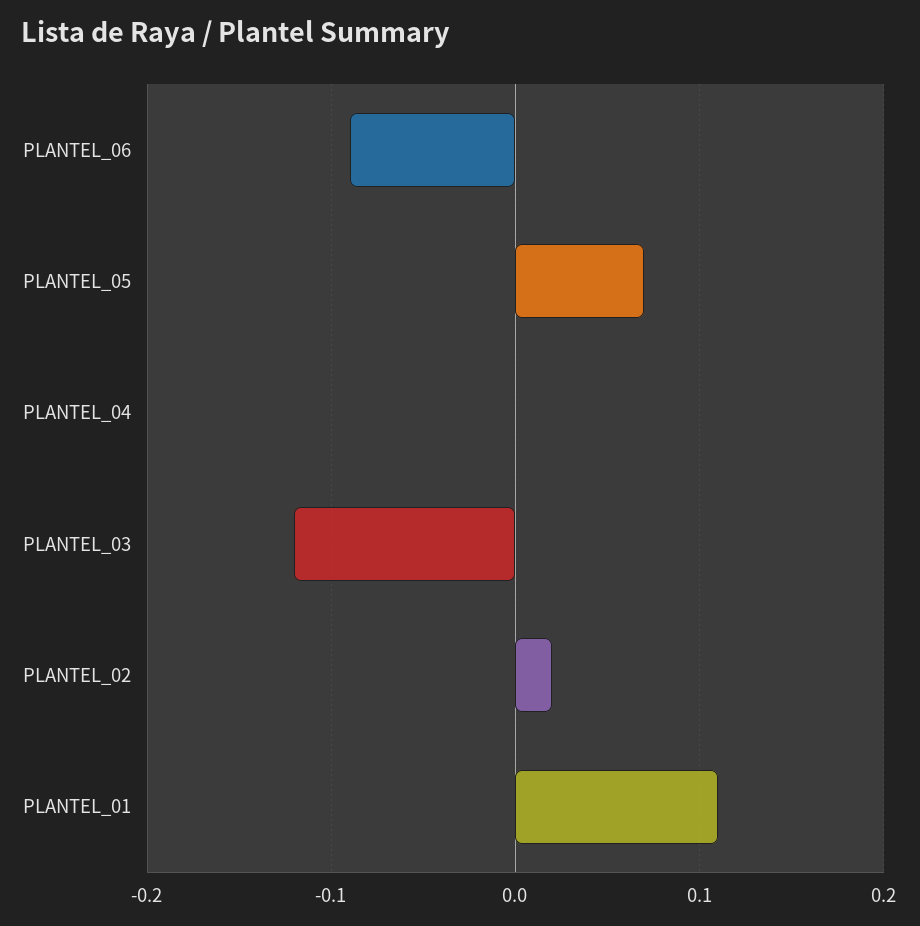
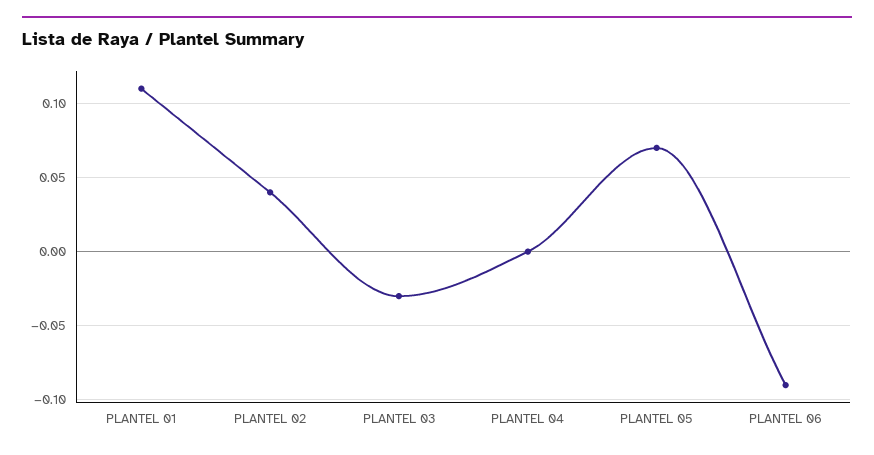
  {
    "PLANTEL_06": -0.09,
    "PLANTEL_05": 0.07,
    "PLANTEL_04": 0,
-   "PLANTEL_03": -0.12,
+   "PLANTEL_03": -0.03,
-   "PLANTEL_02": 0.02,
+   "PLANTEL_02": 0.04,
    "PLANTEL_01": 0.11
  }

